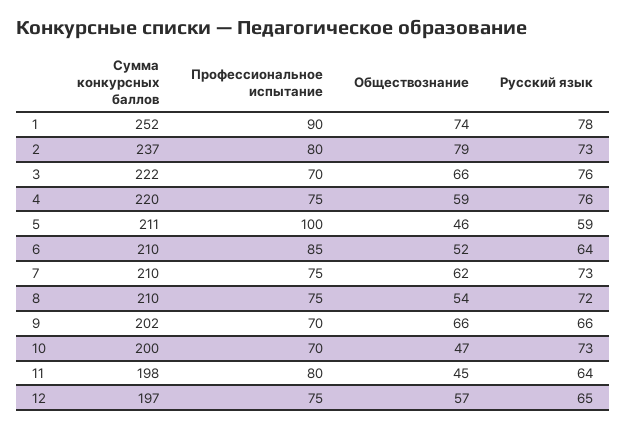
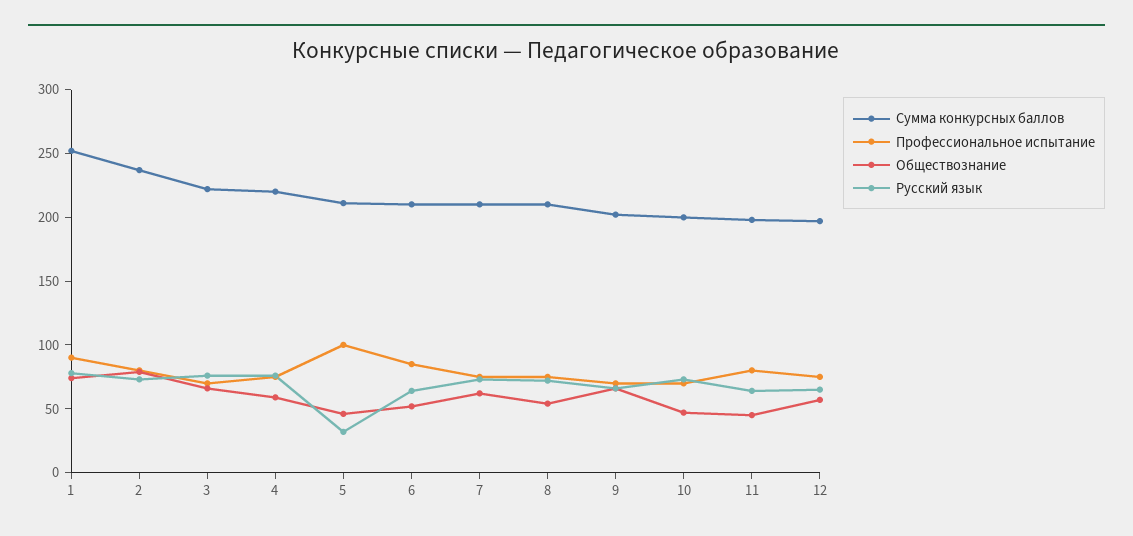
  {
    "Сумма конкурсных баллов": {
      "1": 252,
      "2": 237,
      "3": 222,
      "4": 220,
      "5": 211,
      "6": 210,
      "7": 210,
      "8": 210,
      "9": 202,
      "10": 200,
      "11": 198,
      "12": 197
    },
    "Профессиональное испытание": {
      "1": 90,
      "2": 80,
      "3": 70,
      "4": 75,
      "5": 100,
      "6": 85,
      "7": 75,
      "8": 75,
      "9": 70,
      "10": 70,
      "11": 80,
      "12": 75
    },
    "Обществознание": {
      "1": 74,
      "2": 79,
      "3": 66,
      "4": 59,
      "5": 46,
      "6": 52,
      "7": 62,
      "8": 54,
      "9": 66,
      "10": 47,
      "11": 45,
      "12": 57
    },
    "Русский язык": {
      "1": 78,
      "2": 73,
      "3": 76,
      "4": 76,
-     "5": 59,
+     "5": 30,
      "6": 64,
      "7": 73,
      "8": 72,
      "9": 66,
      "10": 73,
      "11": 64,
      "12": 65
    }
  }

